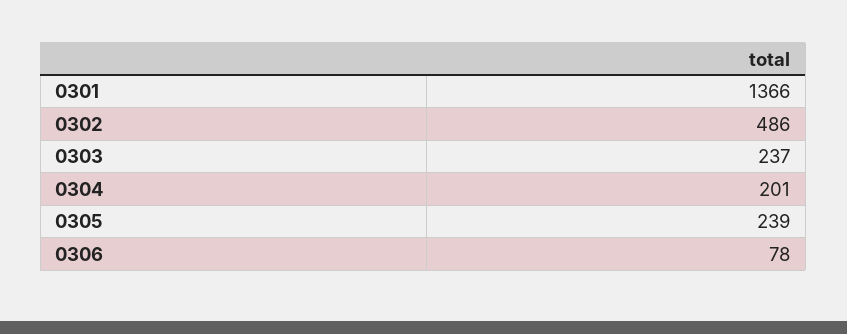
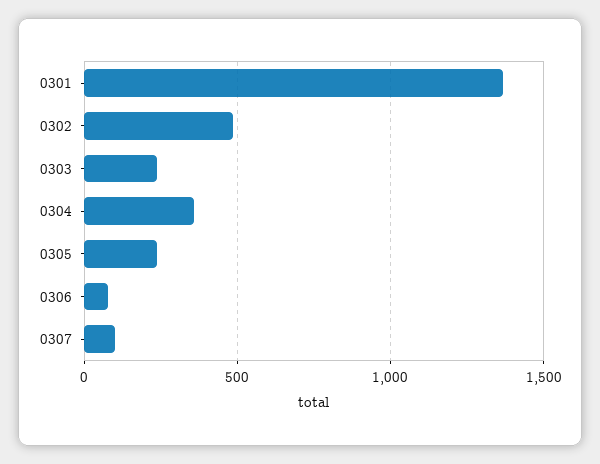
  {
    "0301": 1366,
    "0302": 486,
    "0303": 237,
-   "0304": 201,
+   "0304": 350,
    "0305": 239,
-   "0306": 78
+   "0306": 78,
+   "0307": 100
  }

